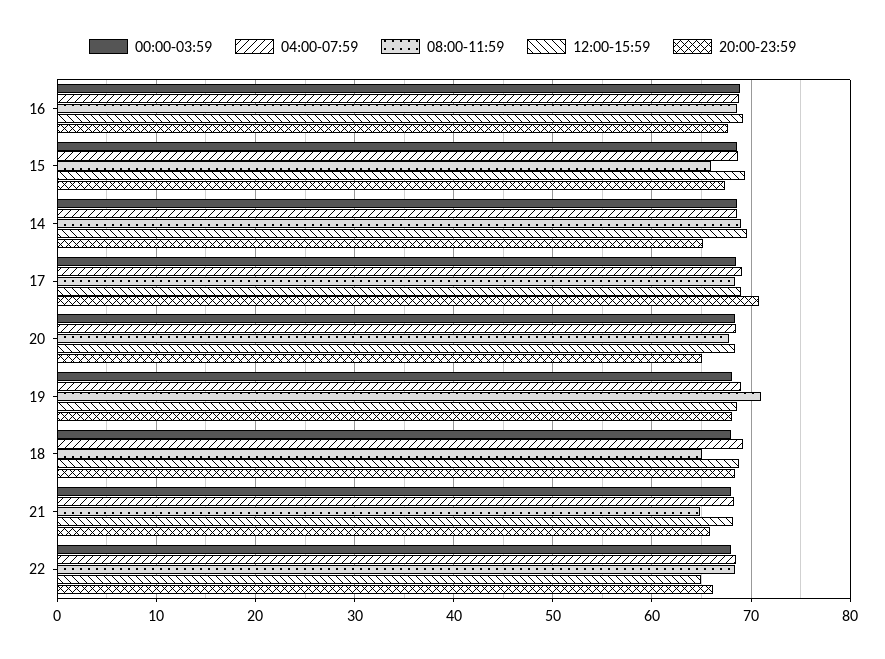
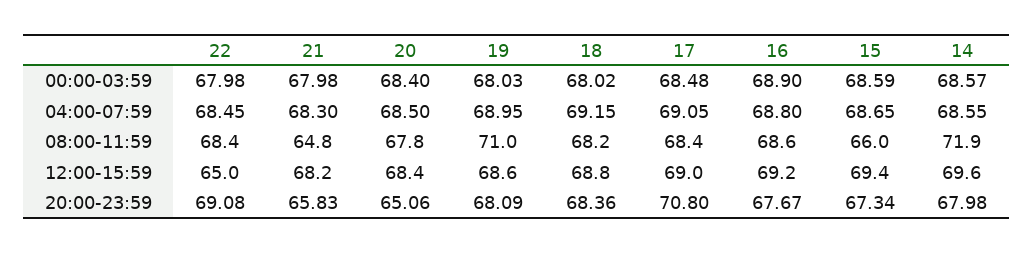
  {
    "00:00-03:59": {
      "16": 68.9,
      "15": 68.59,
      "14": 68.57,
      "17": 68.48,
      "20": 68.4,
      "19": 68.03,
      "18": 68.02,
      "21": 67.98,
      "22": 67.98
    },
    "04:00-07:59": {
      "16": 68.8,
      "15": 68.65,
      "14": 68.55,
      "17": 69.05,
      "20": 68.5,
      "19": 68.95,
      "18": 69.15,
      "21": 68.3,
      "22": 68.45
    },
    "08:00-11:59": {
      "16": 68.6,
      "15": 66,
-     "14": 69,
+     "14": 71.9,
      "17": 68.4,
      "20": 67.8,
      "19": 71,
-     "18": 65,
+     "18": 68.2,
      "21": 64.8,
      "22": 68.4
    },
    "12:00-15:59": {
      "16": 69.2,
      "15": 69.4,
      "14": 69.6,
      "17": 69,
      "20": 68.4,
      "19": 68.6,
      "18": 68.8,
      "21": 68.2,
      "22": 65
    },
    "20:00-23:59": {
      "16": 67.67,
      "15": 67.34,
-     "14": 65,
+     "14": 67.98,
      "17": 70.8,
      "20": 65.06,
      "19": 68.09,
      "18": 68.36,
      "21": 65.83,
-     "22": 66
+     "22": 69.08
    }
  }

